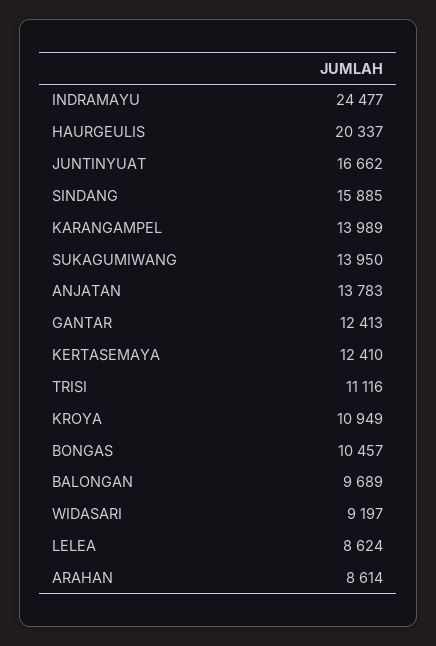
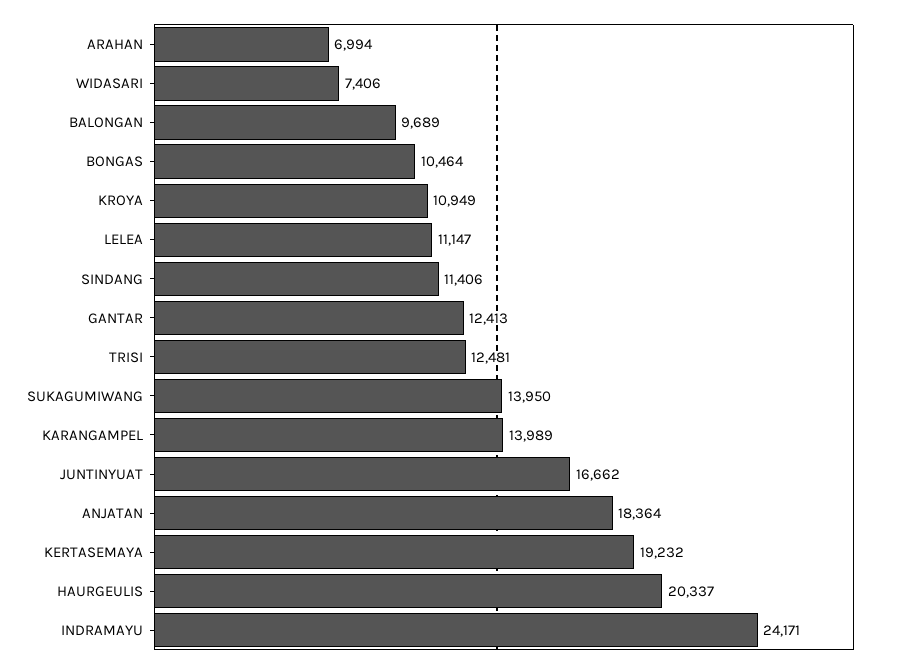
  {
-   "INDRAMAYU": 24477,
+   "INDRAMAYU": 24171,
    "HAURGEULIS": 20337,
    "JUNTINYUAT": 16662,
-   "SINDANG": 15885,
+   "SINDANG": 11406,
    "KARANGAMPEL": 13989,
    "SUKAGUMIWANG": 13950,
-   "ANJATAN": 13783,
+   "ANJATAN": 18364,
    "GANTAR": 12413,
-   "KERTASEMAYA": 12410,
+   "KERTASEMAYA": 19232,
-   "TRISI": 11116,
+   "TRISI": 12481,
    "KROYA": 10949,
-   "BONGAS": 10457,
+   "BONGAS": 10464,
    "BALONGAN": 9689,
-   "WIDASARI": 9197,
+   "WIDASARI": 7406,
-   "LELEA": 8624,
+   "LELEA": 11147,
-   "ARAHAN": 8614
+   "ARAHAN": 6994
  }

